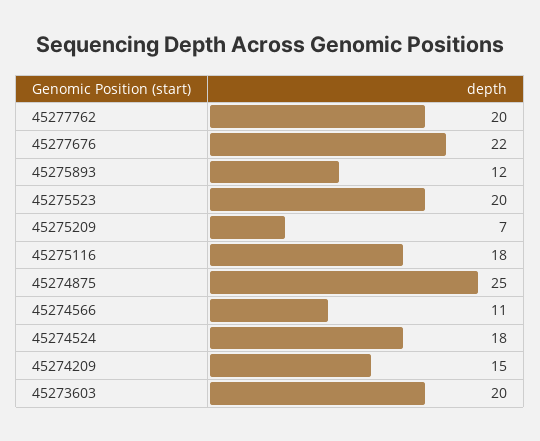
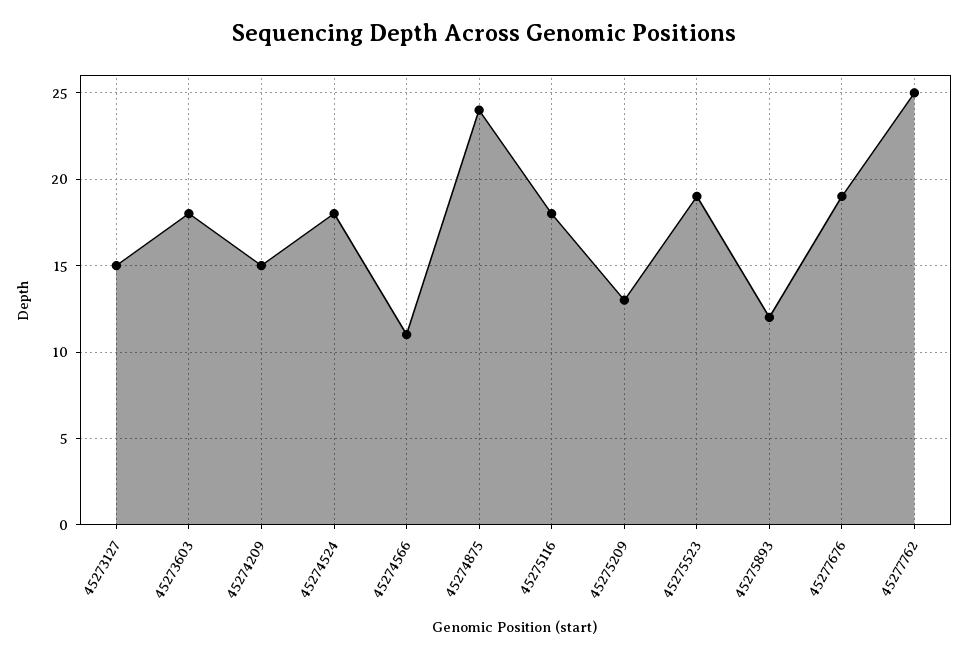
  {
-   "45277762": 20,
+   "45277762": 25,
-   "45277676": 22,
+   "45277676": 19,
    "45275893": 12,
-   "45275523": 20,
+   "45275523": 19,
-   "45275209": 7,
+   "45275209": 13,
    "45275116": 18,
-   "45274875": 25,
+   "45274875": 24,
    "45274566": 11,
    "45274524": 18,
    "45274209": 15,
-   "45273603": 20
+   "45273603": 18,
+   "45273127": 15
  }

